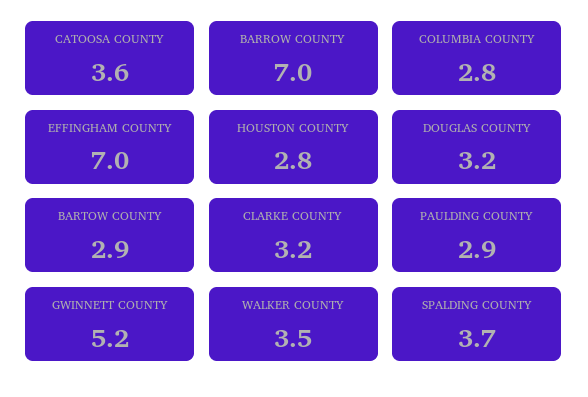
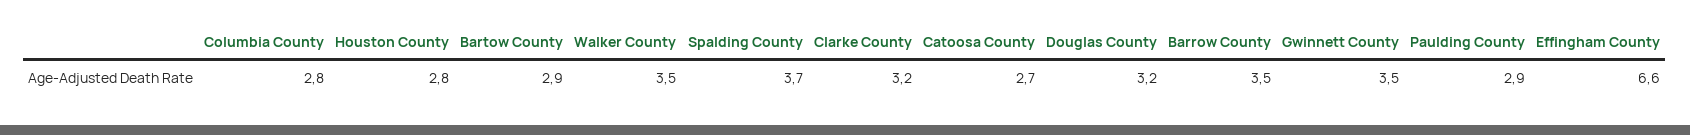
  {
-   "CATOOSA COUNTY": 3.6,
+   "CATOOSA COUNTY": 2.7,
-   "BARROW COUNTY": 7,
+   "BARROW COUNTY": 3.5,
    "COLUMBIA COUNTY": 2.8,
-   "EFFINGHAM COUNTY": 7,
+   "EFFINGHAM COUNTY": 6.6,
    "HOUSTON COUNTY": 2.8,
    "DOUGLAS COUNTY": 3.2,
    "BARTOW COUNTY": 2.9,
    "CLARKE COUNTY": 3.2,
    "PAULDING COUNTY": 2.9,
-   "GWINNETT COUNTY": 5.2,
+   "GWINNETT COUNTY": 3.5,
    "WALKER COUNTY": 3.5,
    "SPALDING COUNTY": 3.7
  }

